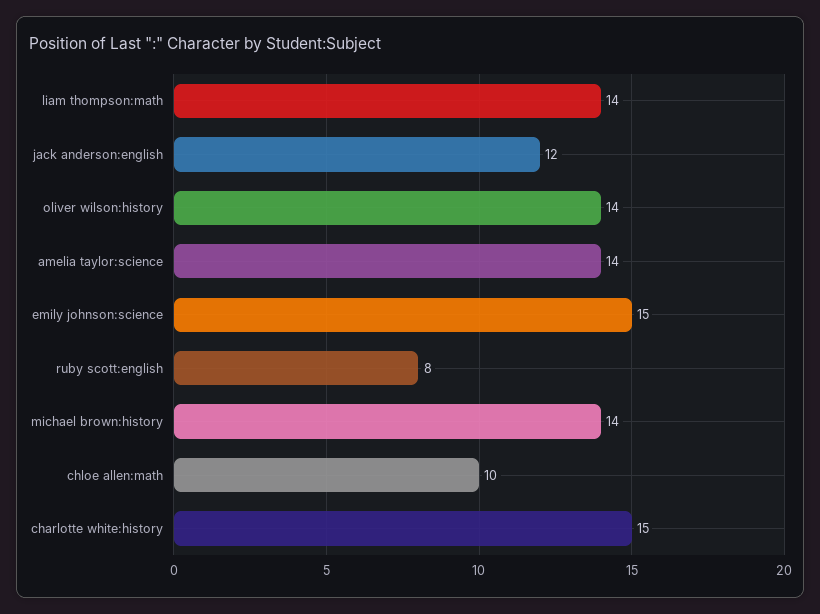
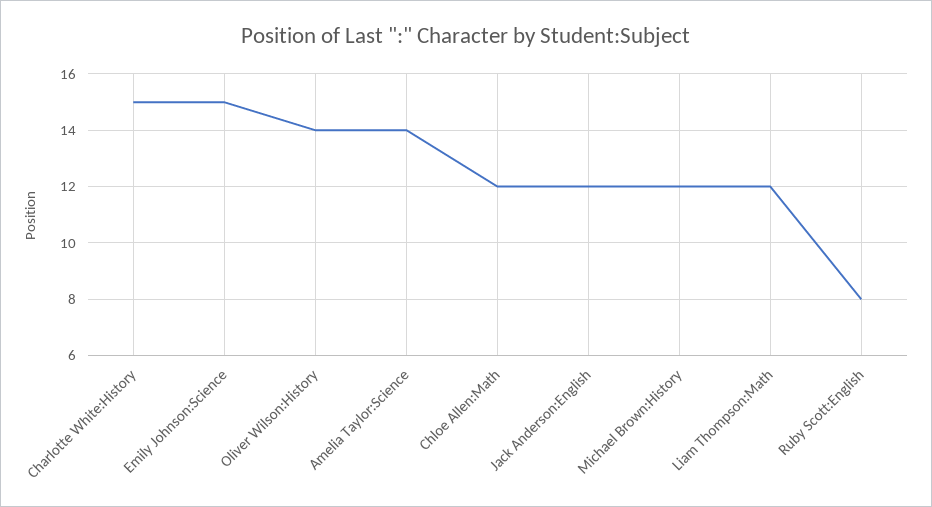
  {
-   "liam thompson:math": 14,
+   "liam thompson:math": 12,
    "jack anderson:english": 12,
    "oliver wilson:history": 14,
    "amelia taylor:science": 14,
    "emily johnson:science": 15,
    "ruby scott:english": 8,
-   "michael brown:history": 14,
+   "michael brown:history": 12,
-   "chloe allen:math": 10,
+   "chloe allen:math": 12,
    "charlotte white:history": 15
  }

